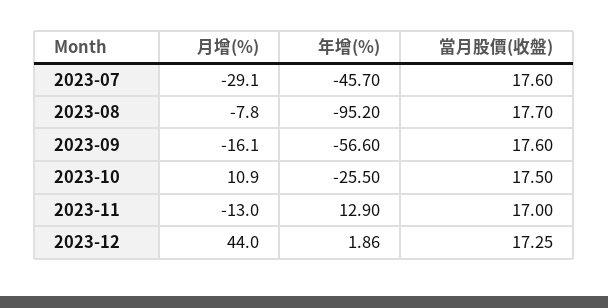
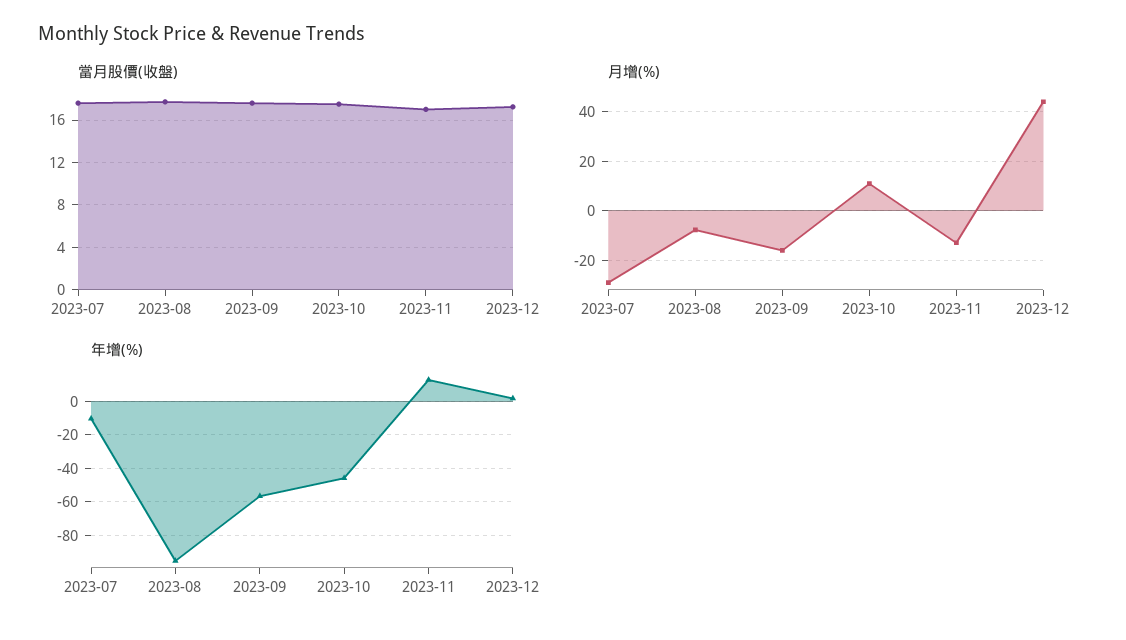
  {
    "月增(%)": {
      "2023-07": -29.1,
      "2023-08": -7.8,
      "2023-09": -16.1,
      "2023-10": 10.9,
      "2023-11": -13,
      "2023-12": 44
    },
    "年增(%)": {
-     "2023-07": -45.7,
+     "2023-07": -10,
      "2023-08": -95.2,
      "2023-09": -56.6,
-     "2023-10": -25.5,
+     "2023-10": -45,
      "2023-11": 12.9,
      "2023-12": 1.86
    },
    "當月股價(收盤)": {
      "2023-07": 17.6,
      "2023-08": 17.7,
      "2023-09": 17.6,
      "2023-10": 17.5,
      "2023-11": 17,
      "2023-12": 17.25
    }
  }

